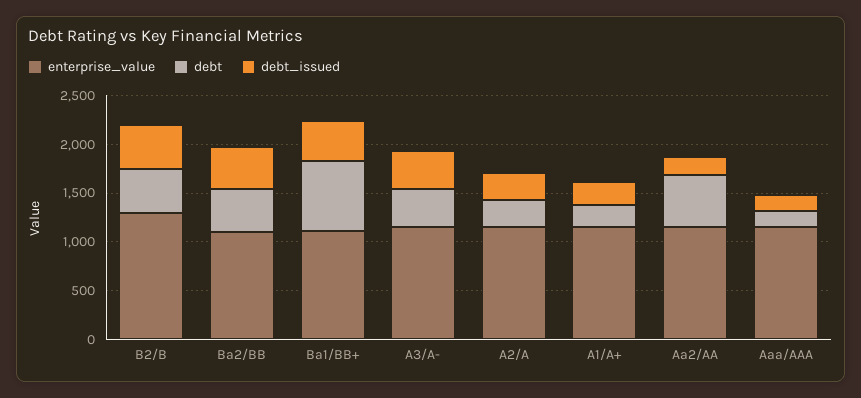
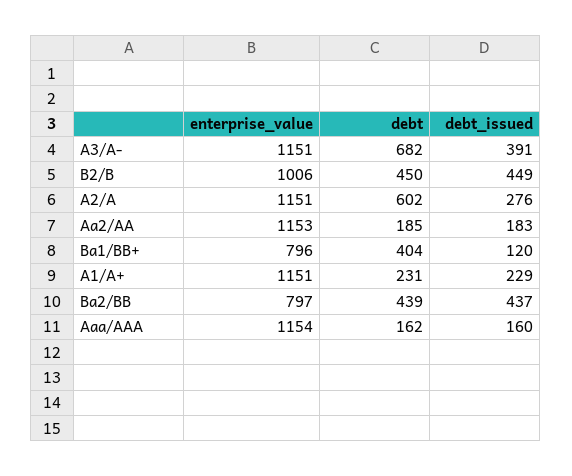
  {
    "enterprise_value": {
-     "B2/B": 1300,
+     "B2/B": 1006,
-     "Ba2/BB": 1100,
+     "Ba2/BB": 797,
-     "Ba1/BB+": 1100,
+     "Ba1/BB+": 796,
      "A3/A-": 1151,
      "A2/A": 1151,
      "A1/A+": 1151,
      "Aa2/AA": 1153,
      "Aaa/AAA": 1154
    },
    "debt": {
      "B2/B": 450,
      "Ba2/BB": 439,
-     "Ba1/BB+": 700,
+     "Ba1/BB+": 404,
-     "A3/A-": 400,
+     "A3/A-": 682,
-     "A2/A": 300,
+     "A2/A": 602,
      "A1/A+": 231,
-     "Aa2/AA": 500,
+     "Aa2/AA": 185,
      "Aaa/AAA": 162
    },
    "debt_issued": {
      "B2/B": 449,
      "Ba2/BB": 437,
-     "Ba1/BB+": 400,
+     "Ba1/BB+": 120,
      "A3/A-": 391,
      "A2/A": 276,
      "A1/A+": 229,
      "Aa2/AA": 183,
      "Aaa/AAA": 160
    }
  }

